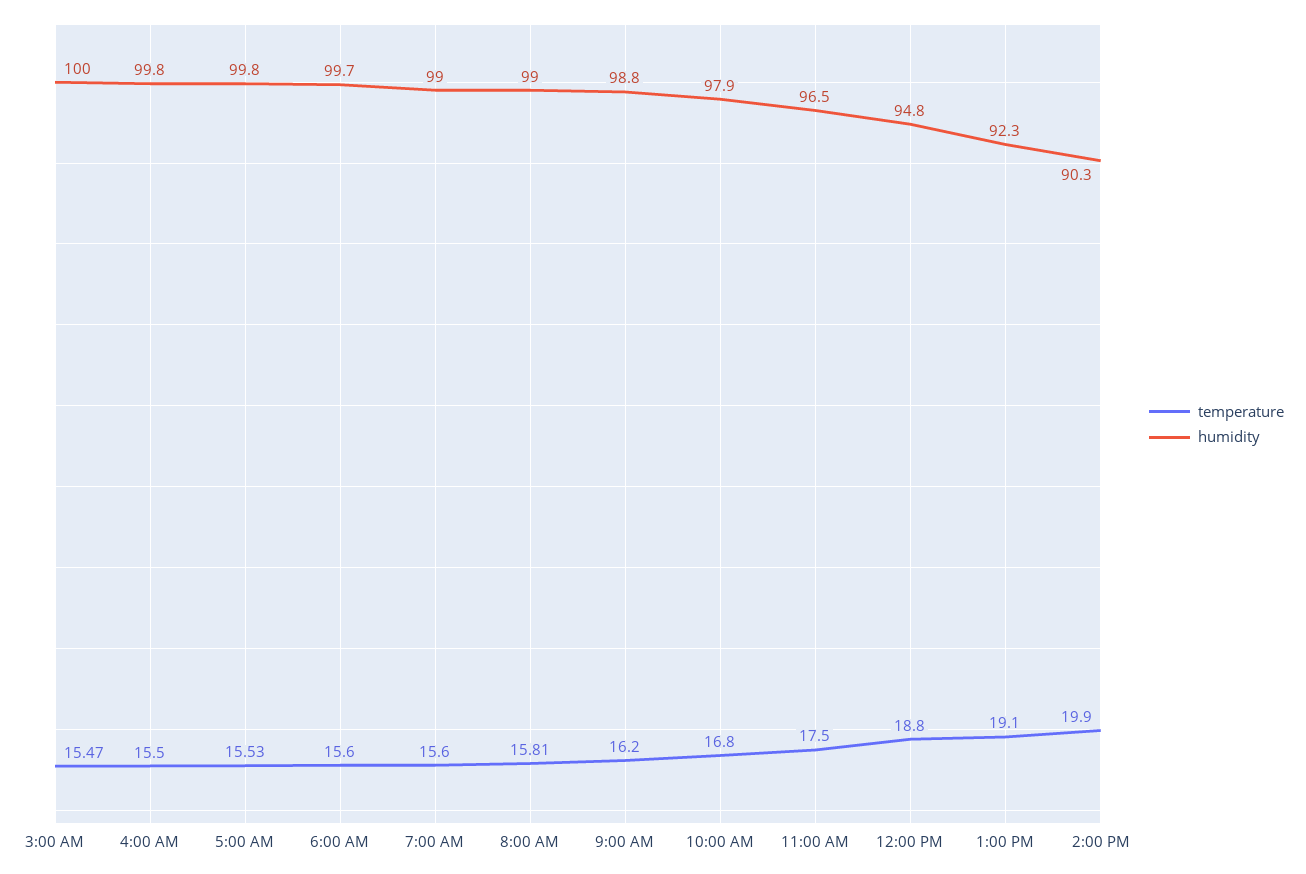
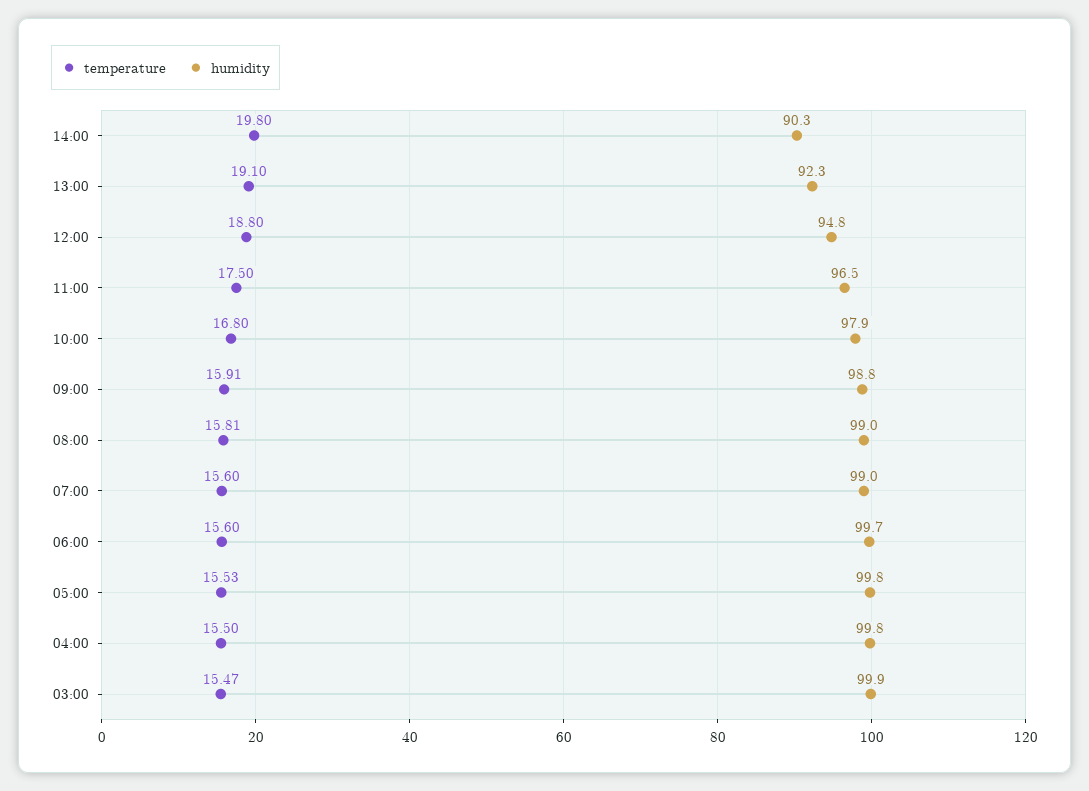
  {
    "temperature": {
      "3:00 AM": 15.47,
      "4:00 AM": 15.5,
      "5:00 AM": 15.53,
      "6:00 AM": 15.6,
      "7:00 AM": 15.6,
      "8:00 AM": 15.81,
-     "9:00 AM": 16.2,
+     "9:00 AM": 15.91,
      "10:00 AM": 16.8,
      "11:00 AM": 17.5,
      "12:00 PM": 18.8,
      "1:00 PM": 19.1,
-     "2:00 PM": 19.9
+     "2:00 PM": 19.8
    },
    "humidity": {
-     "3:00 AM": 100,
+     "3:00 AM": 99.9,
      "4:00 AM": 99.8,
      "5:00 AM": 99.8,
      "6:00 AM": 99.7,
      "7:00 AM": 99,
      "8:00 AM": 99,
      "9:00 AM": 98.8,
      "10:00 AM": 97.9,
      "11:00 AM": 96.5,
      "12:00 PM": 94.8,
      "1:00 PM": 92.3,
      "2:00 PM": 90.3
    }
  }

